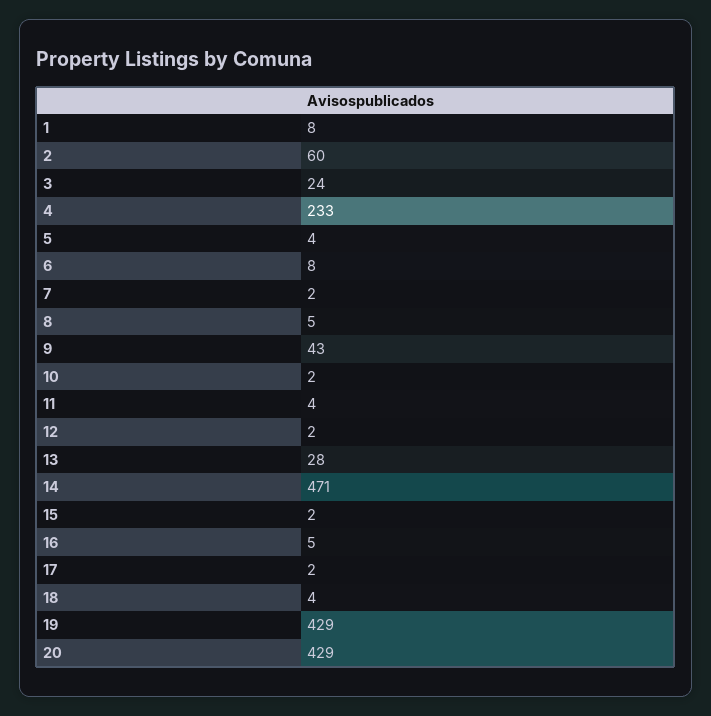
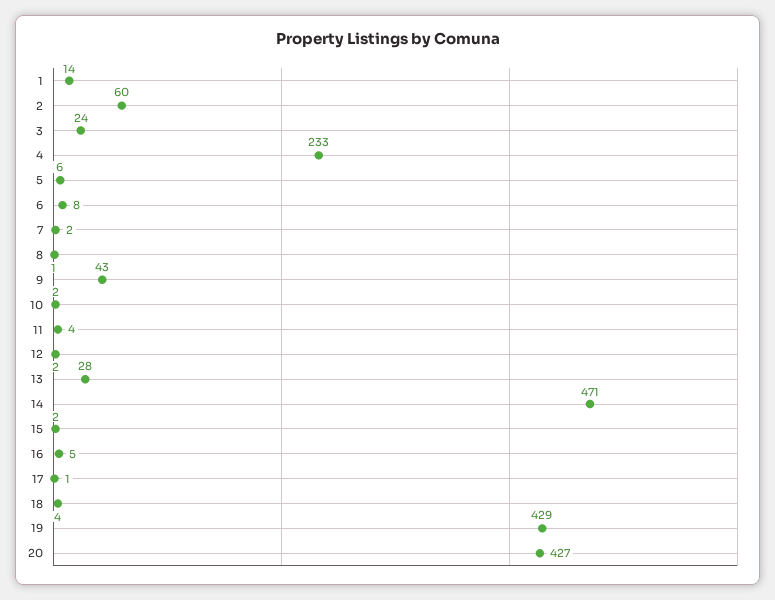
  {
-   "1": 8,
+   "1": 14,
    "2": 60,
    "3": 24,
    "4": 233,
-   "5": 4,
+   "5": 6,
    "6": 8,
    "7": 2,
-   "8": 5,
+   "8": 1,
    "9": 43,
    "10": 2,
    "11": 4,
    "12": 2,
    "13": 28,
    "14": 471,
    "15": 2,
    "16": 5,
-   "17": 2,
+   "17": 1,
    "18": 4,
    "19": 429,
-   "20": 429
+   "20": 427
  }

